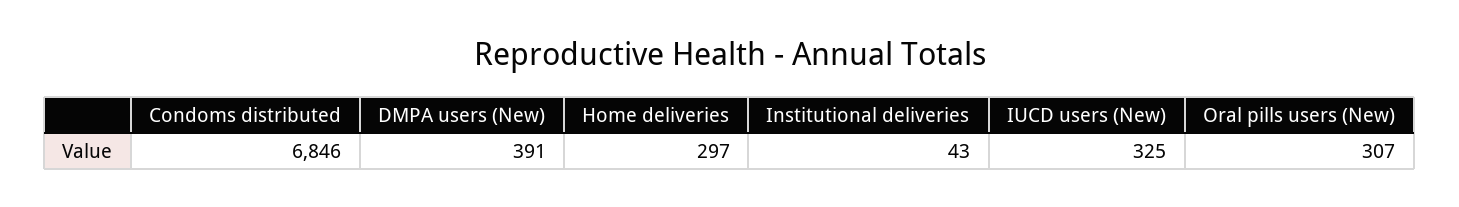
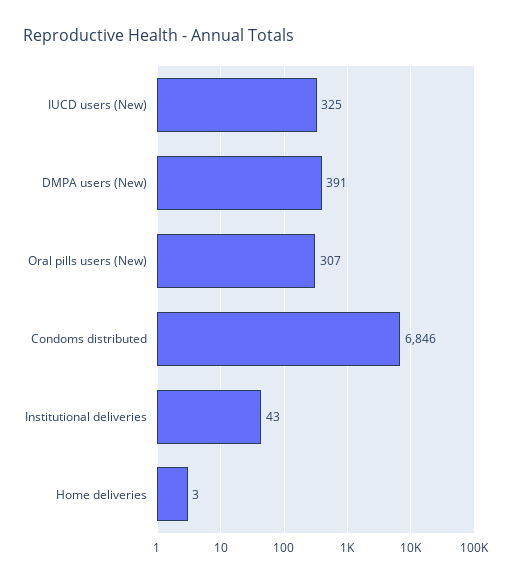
  {
    "Condoms distributed": 6846,
    "DMPA users (New)": 391,
-   "Home deliveries": 297,
+   "Home deliveries": 3,
    "Institutional deliveries": 43,
    "IUCD users (New)": 325,
    "Oral pills users (New)": 307
  }

